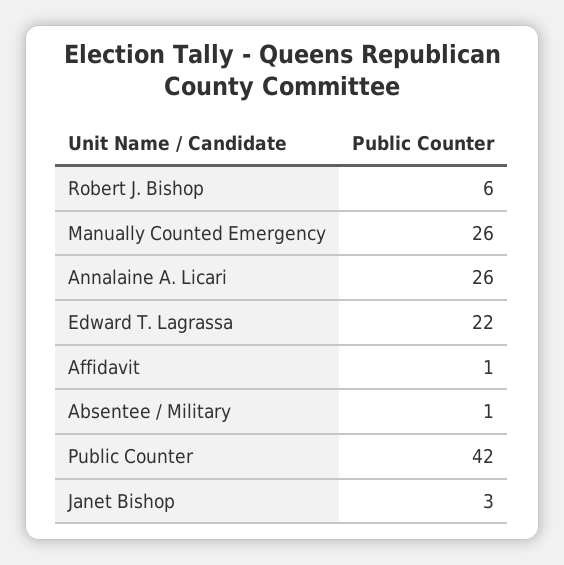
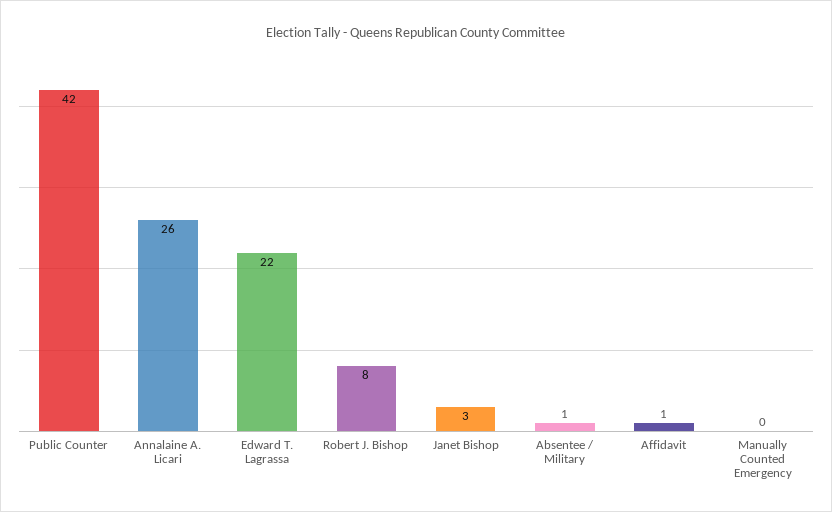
  {
-   "Robert J. Bishop": 6,
+   "Robert J. Bishop": 8,
-   "Manually Counted Emergency": 26,
+   "Manually Counted Emergency": 0,
    "Annalaine A. Licari": 26,
    "Edward T. Lagrassa": 22,
    "Affidavit": 1,
    "Absentee / Military": 1,
    "Public Counter": 42,
    "Janet Bishop": 3
  }

